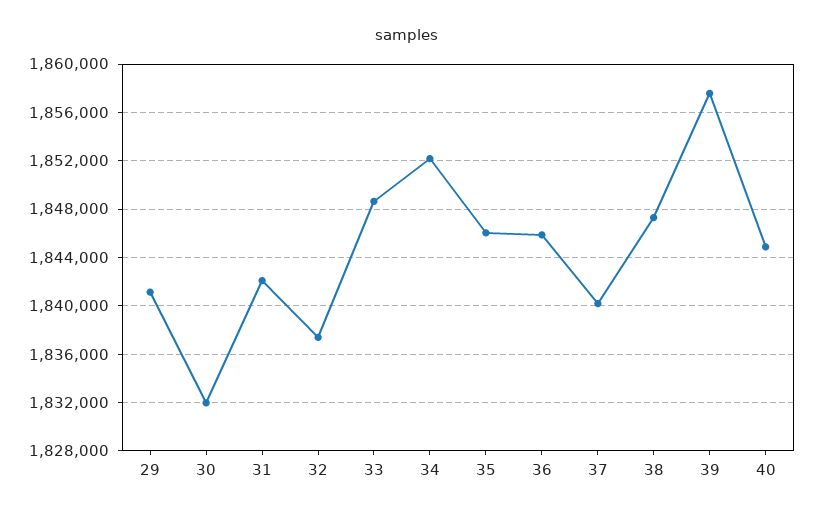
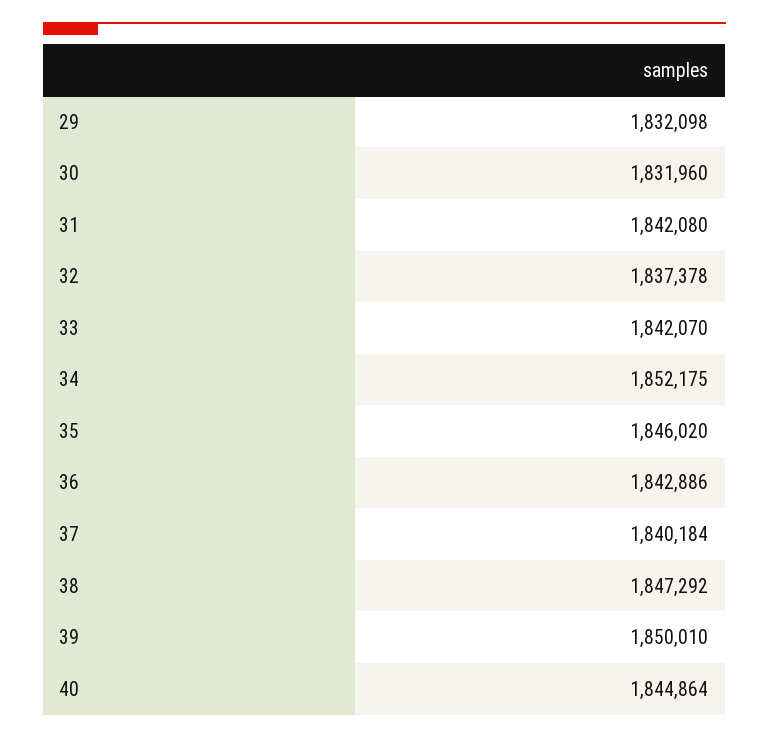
  {
-   "29": 1841000,
+   "29": 1832098,
    "30": 1831960,
    "31": 1842080,
    "32": 1837378,
-   "33": 1848500,
+   "33": 1842070,
    "34": 1852175,
    "35": 1846020,
-   "36": 1846000,
+   "36": 1842886,
    "37": 1840184,
    "38": 1847292,
-   "39": 1857500,
+   "39": 1850010,
    "40": 1844864
  }

